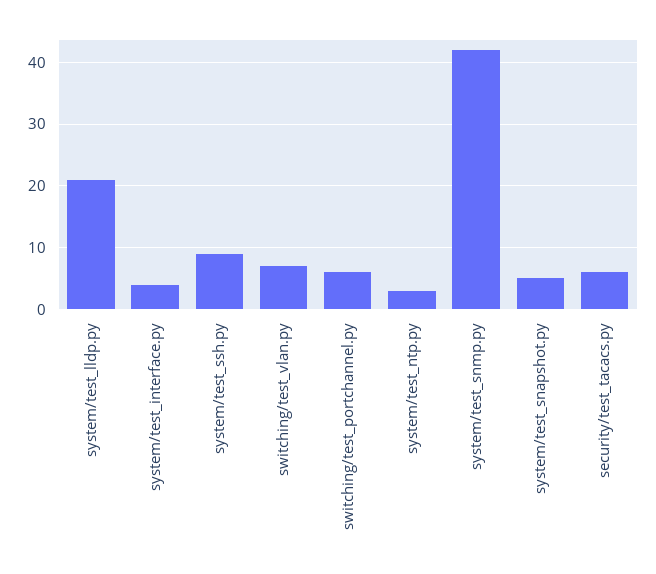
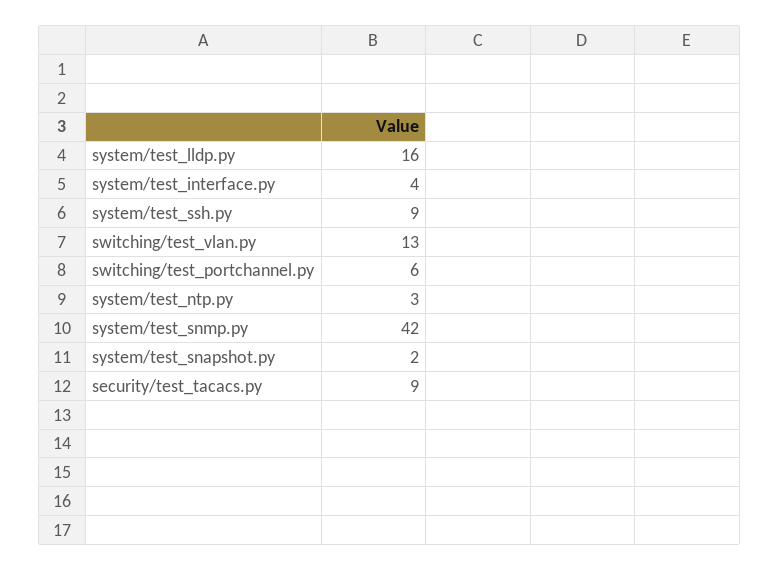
  {
-   "system/test_lldp.py": 21,
+   "system/test_lldp.py": 16,
    "system/test_interface.py": 4,
    "system/test_ssh.py": 9,
-   "switching/test_vlan.py": 7,
+   "switching/test_vlan.py": 13,
    "switching/test_portchannel.py": 6,
    "system/test_ntp.py": 3,
    "system/test_snmp.py": 42,
-   "system/test_snapshot.py": 5,
+   "system/test_snapshot.py": 2,
-   "security/test_tacacs.py": 6
+   "security/test_tacacs.py": 9
  }

